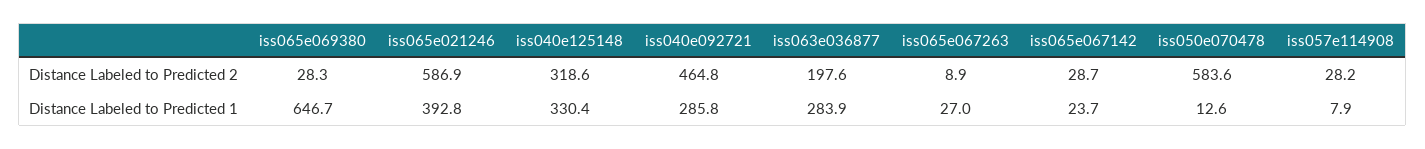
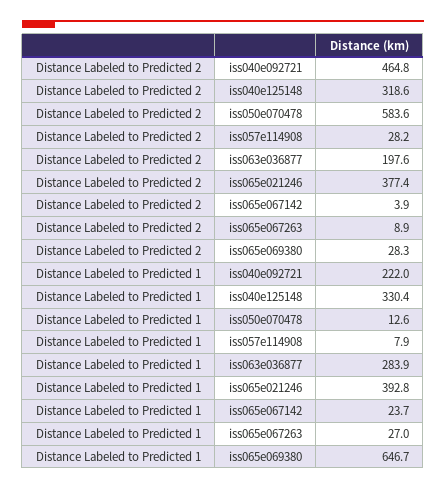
  {
    "iss065e069380": {
      "Distance Labeled to Predicted 2": 28.3,
      "Distance Labeled to Predicted 1": 646.7
    },
    "iss065e021246": {
-     "Distance Labeled to Predicted 2": 586.9,
+     "Distance Labeled to Predicted 2": 377.4,
      "Distance Labeled to Predicted 1": 392.8
    },
    "iss040e125148": {
      "Distance Labeled to Predicted 2": 318.6,
      "Distance Labeled to Predicted 1": 330.4
    },
    "iss040e092721": {
      "Distance Labeled to Predicted 2": 464.8,
-     "Distance Labeled to Predicted 1": 285.8
+     "Distance Labeled to Predicted 1": 222
    },
    "iss063e036877": {
      "Distance Labeled to Predicted 2": 197.6,
      "Distance Labeled to Predicted 1": 283.9
    },
    "iss065e067263": {
      "Distance Labeled to Predicted 2": 8.9,
      "Distance Labeled to Predicted 1": 27
    },
    "iss065e067142": {
-     "Distance Labeled to Predicted 2": 28.7,
+     "Distance Labeled to Predicted 2": 3.9,
      "Distance Labeled to Predicted 1": 23.7
    },
    "iss050e070478": {
      "Distance Labeled to Predicted 2": 583.6,
      "Distance Labeled to Predicted 1": 12.6
    },
    "iss057e114908": {
      "Distance Labeled to Predicted 2": 28.2,
      "Distance Labeled to Predicted 1": 7.9
    }
  }

